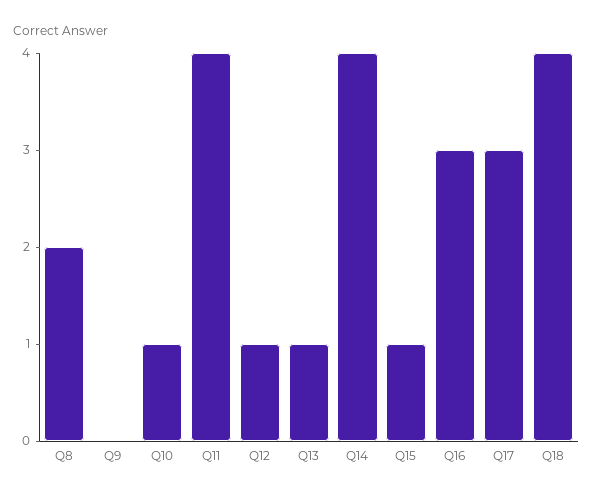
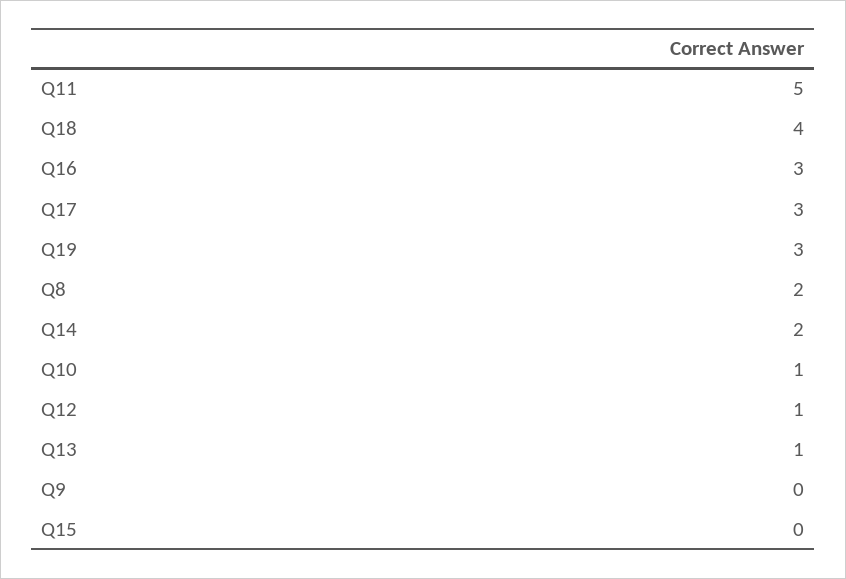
  {
    "Q8": 2,
    "Q9": 0,
    "Q10": 1,
-   "Q11": 4,
+   "Q11": 5,
    "Q12": 1,
    "Q13": 1,
-   "Q14": 4,
+   "Q14": 2,
-   "Q15": 1,
+   "Q15": 0,
    "Q16": 3,
    "Q17": 3,
-   "Q18": 4
+   "Q18": 4,
+   "Q19": 3
  }

